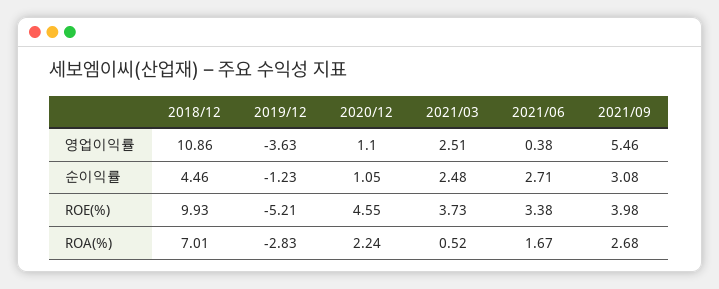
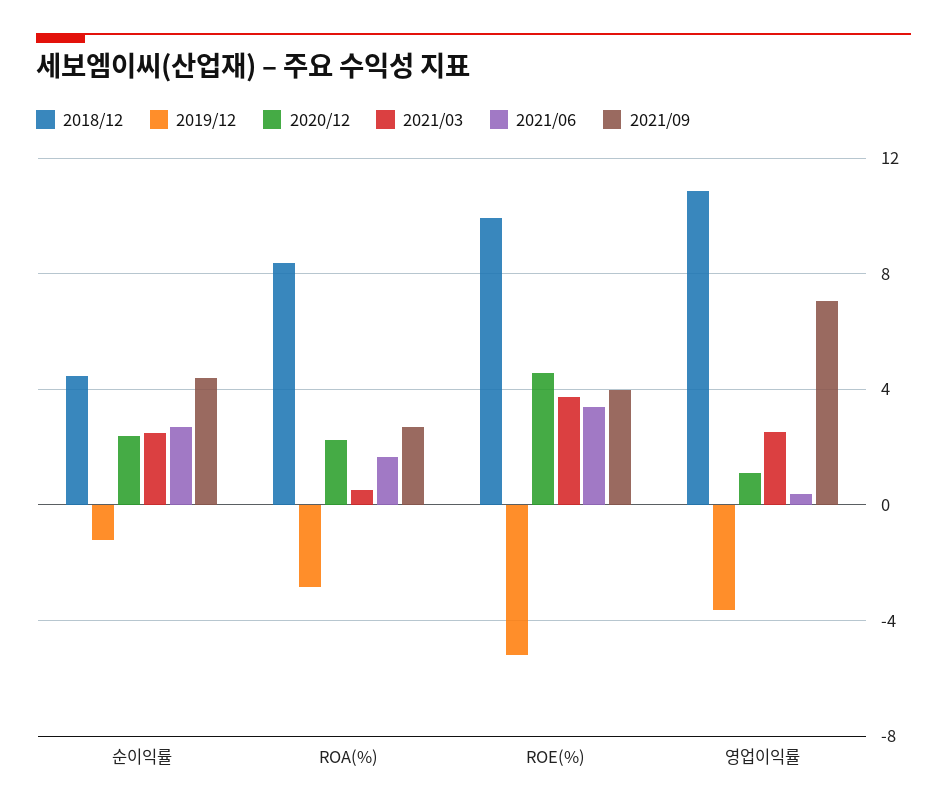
  {
    "2018/12": {
      "영업이익률": 10.86,
      "순이익률": 4.46,
      "ROE(%)": 9.93,
-     "ROA(%)": 7.01
+     "ROA(%)": 8.5
    },
    "2019/12": {
      "영업이익률": -3.63,
      "순이익률": -1.23,
      "ROE(%)": -5.21,
      "ROA(%)": -2.83
    },
    "2020/12": {
      "영업이익률": 1.1,
-     "순이익률": 1.05,
+     "순이익률": 2.5,
      "ROE(%)": 4.55,
      "ROA(%)": 2.24
    },
    "2021/03": {
      "영업이익률": 2.51,
      "순이익률": 2.48,
      "ROE(%)": 3.73,
      "ROA(%)": 0.52
    },
    "2021/06": {
      "영업이익률": 0.38,
      "순이익률": 2.71,
      "ROE(%)": 3.38,
      "ROA(%)": 1.67
    },
    "2021/09": {
-     "영업이익률": 5.46,
+     "영업이익률": 7,
-     "순이익률": 3.08,
+     "순이익률": 4.5,
      "ROE(%)": 3.98,
      "ROA(%)": 2.68
    }
  }

